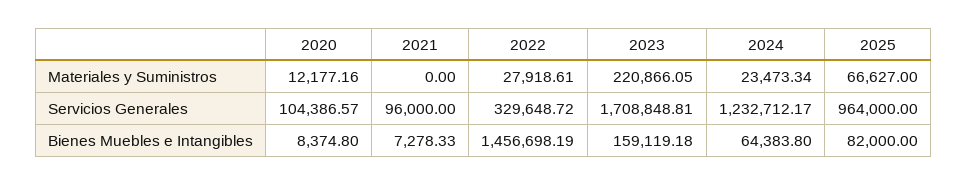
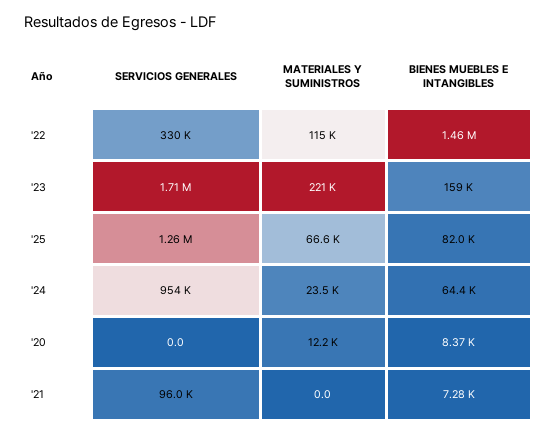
  {
    "2020": {
      "Materiales y Suministros": 12177.16,
-     "Servicios Generales": 104386.57,
+     "Servicios Generales": 0,
      "Bienes Muebles e Intangibles": 8374.8
    },
    "2021": {
      "Materiales y Suministros": 0,
      "Servicios Generales": 96000,
      "Bienes Muebles e Intangibles": 7278.33
    },
    "2022": {
-     "Materiales y Suministros": 27918.61,
+     "Materiales y Suministros": 115000,
      "Servicios Generales": 329648.72,
      "Bienes Muebles e Intangibles": 1456698.19
    },
    "2023": {
      "Materiales y Suministros": 220866.05,
      "Servicios Generales": 1708848.81,
      "Bienes Muebles e Intangibles": 159119.18
    },
    "2024": {
      "Materiales y Suministros": 23473.34,
-     "Servicios Generales": 1232712.17,
+     "Servicios Generales": 954000,
      "Bienes Muebles e Intangibles": 64383.8
    },
    "2025": {
      "Materiales y Suministros": 66627,
-     "Servicios Generales": 964000,
+     "Servicios Generales": 1260000,
      "Bienes Muebles e Intangibles": 82000
    }
  }

